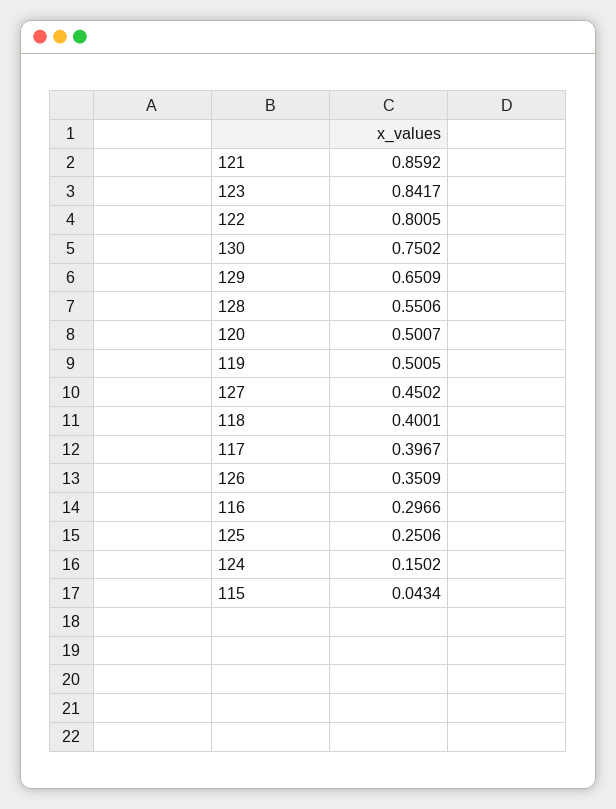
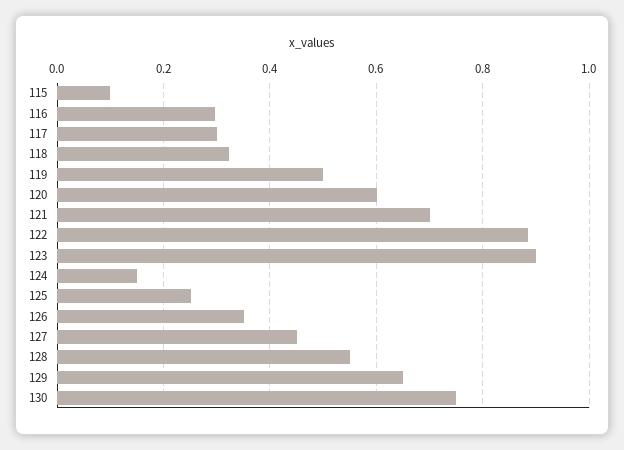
  {
-   "121": 0.8592,
+   "121": 0.7,
-   "123": 0.8417,
+   "123": 0.9,
-   "122": 0.8005,
+   "122": 0.88,
    "130": 0.7502,
    "129": 0.6509,
    "128": 0.5506,
-   "120": 0.5007,
+   "120": 0.6,
    "119": 0.5005,
    "127": 0.4502,
-   "118": 0.4001,
+   "118": 0.32,
-   "117": 0.3967,
+   "117": 0.3,
    "126": 0.3509,
    "116": 0.2966,
    "125": 0.2506,
    "124": 0.1502,
-   "115": 0.0434
+   "115": 0.1
  }

